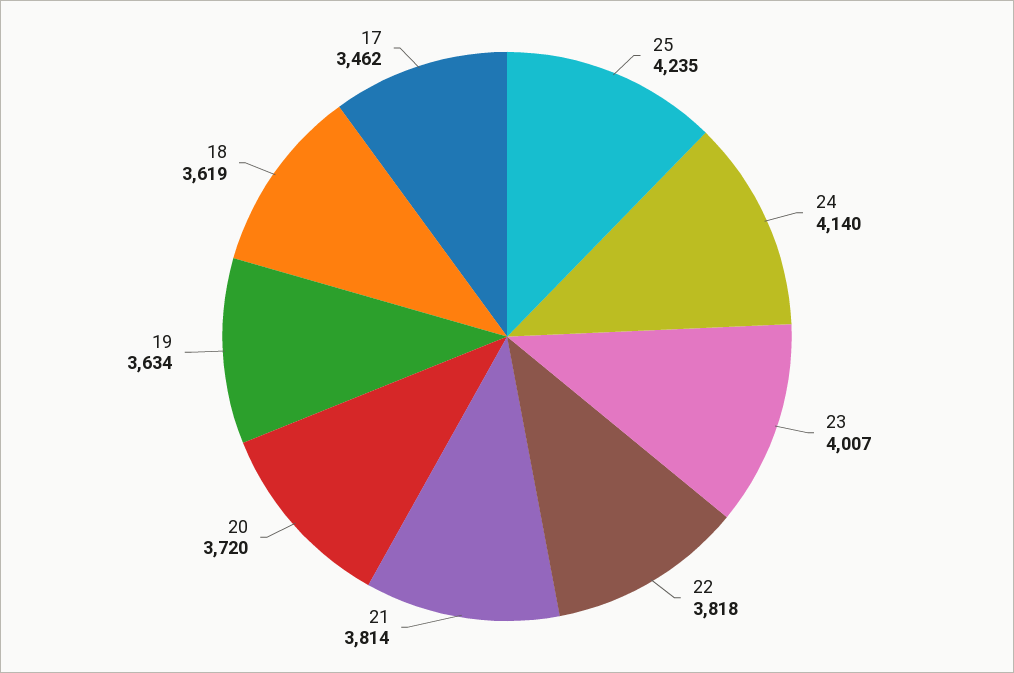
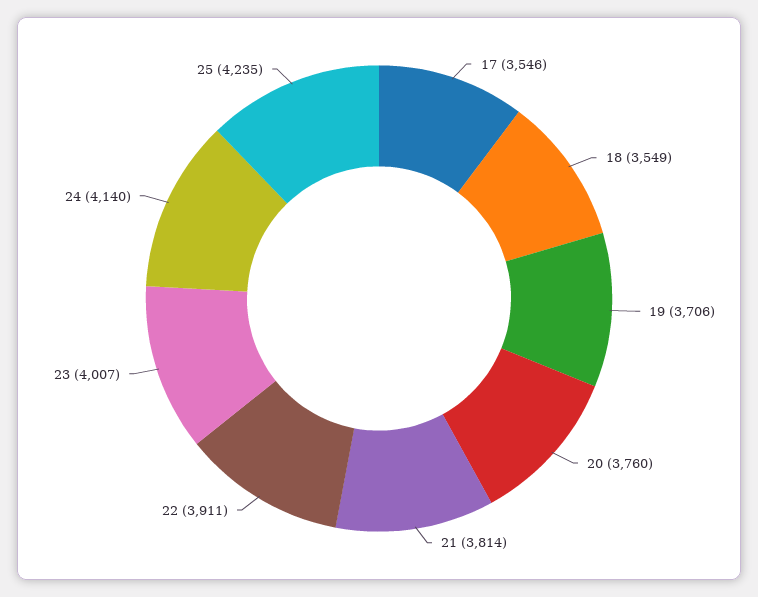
  {
    "25": 4235,
    "24": 4140,
    "23": 4007,
-   "22": 3818,
+   "22": 3911,
    "21": 3814,
-   "20": 3720,
+   "20": 3760,
-   "19": 3634,
+   "19": 3706,
-   "18": 3619,
+   "18": 3549,
-   "17": 3462
+   "17": 3546
  }

